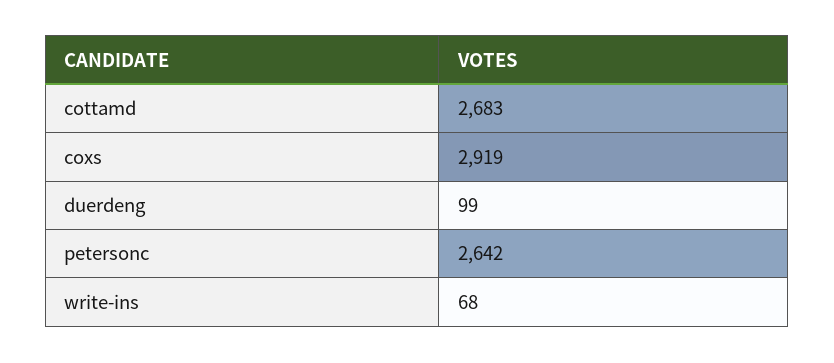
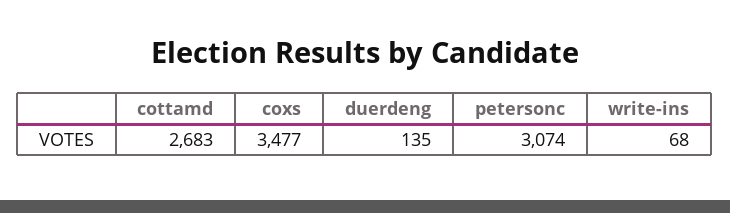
  {
    "cottamd": 2683,
-   "coxs": 2919,
+   "coxs": 3477,
-   "duerdeng": 99,
+   "duerdeng": 135,
-   "petersonc": 2642,
+   "petersonc": 3074,
    "write-ins": 68
  }

